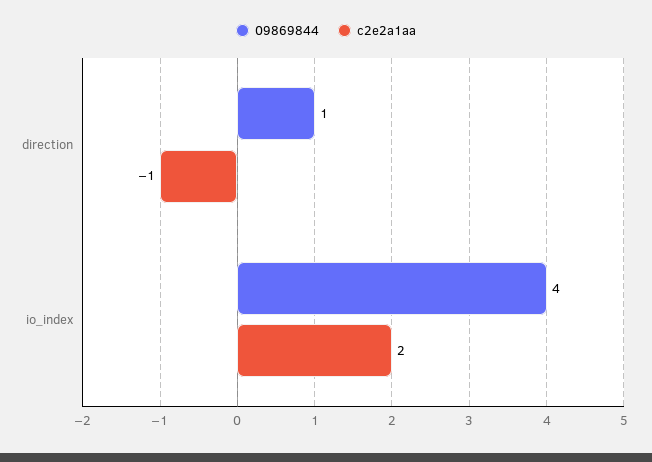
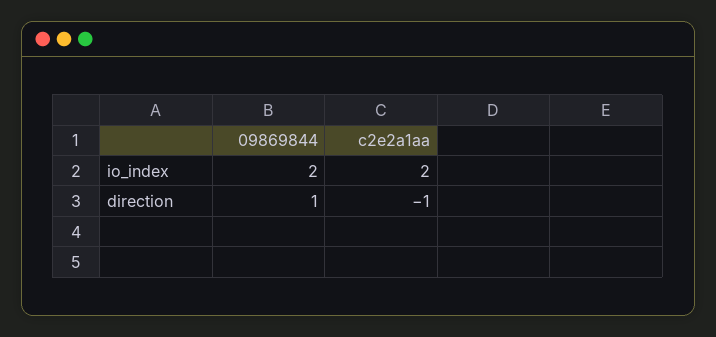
  {
    "09869844": {
      "direction": 1,
-     "io_index": 4
+     "io_index": 2
    },
    "c2e2a1aa": {
      "direction": -1,
      "io_index": 2
    }
  }

